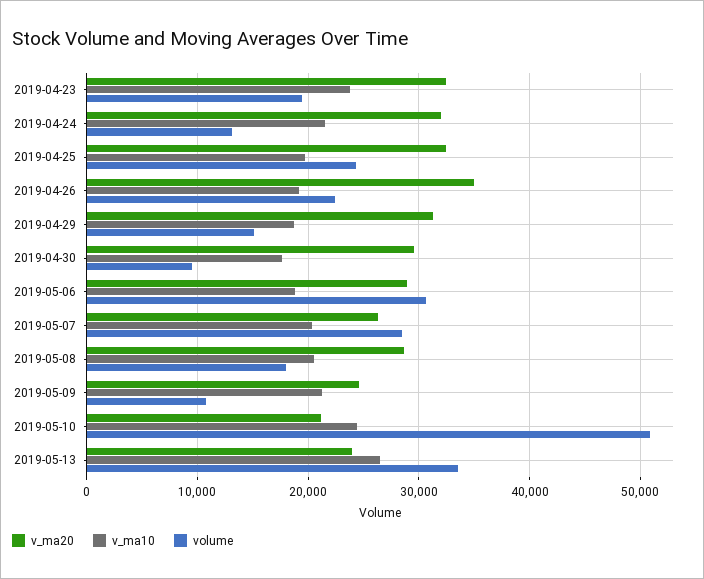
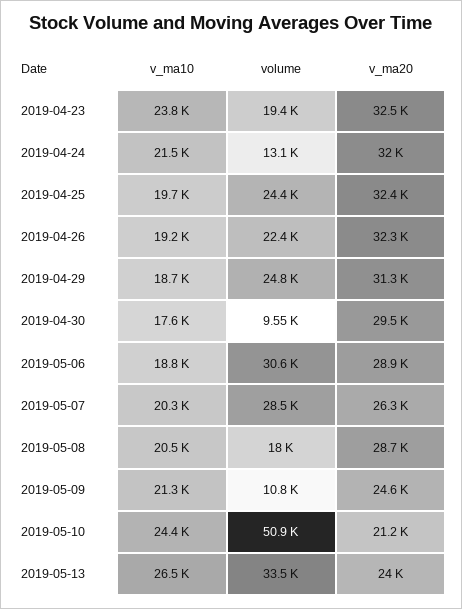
  {
    "v_ma20": {
      "2019-04-23": 32500,
      "2019-04-24": 32000,
      "2019-04-25": 32400,
-     "2019-04-26": 35000,
+     "2019-04-26": 32300,
      "2019-04-29": 31300,
      "2019-04-30": 29500,
      "2019-05-06": 28900,
      "2019-05-07": 26300,
      "2019-05-08": 28700,
      "2019-05-09": 24600,
      "2019-05-10": 21200,
      "2019-05-13": 24000
    },
    "v_ma10": {
      "2019-04-23": 23800,
      "2019-04-24": 21500,
      "2019-04-25": 19700,
      "2019-04-26": 19200,
      "2019-04-29": 18700,
      "2019-04-30": 17600,
      "2019-05-06": 18800,
      "2019-05-07": 20300,
      "2019-05-08": 20500,
      "2019-05-09": 21300,
      "2019-05-10": 24400,
      "2019-05-13": 26500
    },
    "volume": {
      "2019-04-23": 19400,
      "2019-04-24": 13100,
      "2019-04-25": 24400,
      "2019-04-26": 22400,
-     "2019-04-29": 15000,
+     "2019-04-29": 24800,
      "2019-04-30": 9550,
      "2019-05-06": 30600,
      "2019-05-07": 28500,
      "2019-05-08": 18000,
      "2019-05-09": 10800,
      "2019-05-10": 50900,
      "2019-05-13": 33500
    }
  }

